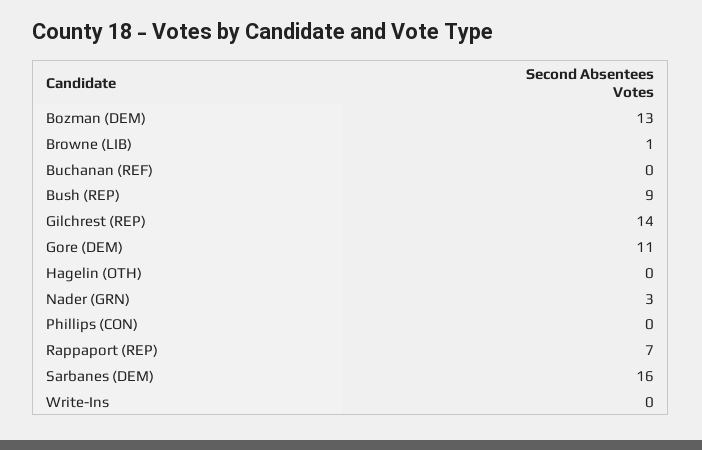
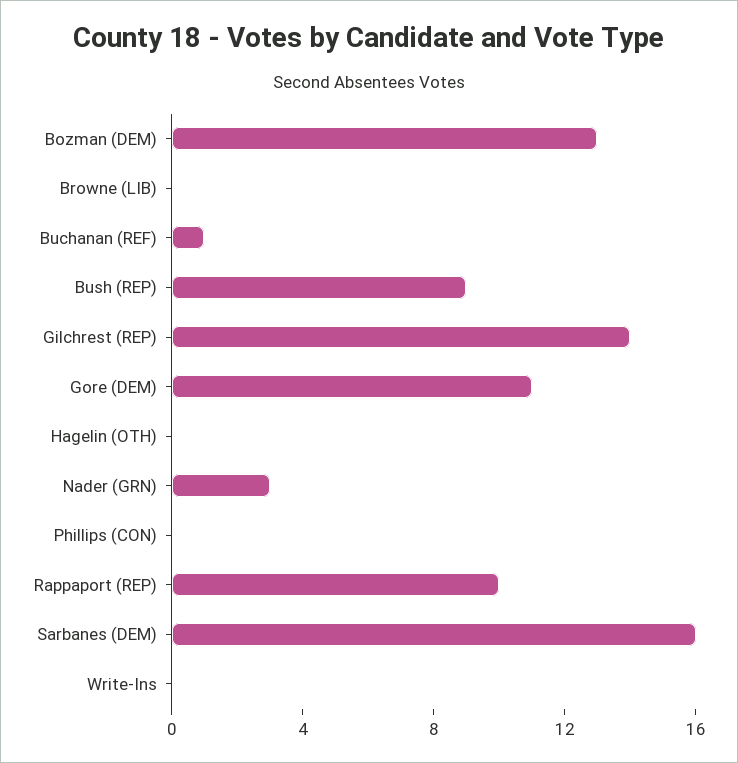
  {
    "Bozman (DEM)": 13,
-   "Browne (LIB)": 1,
+   "Browne (LIB)": 0,
-   "Buchanan (REF)": 0,
+   "Buchanan (REF)": 1,
    "Bush (REP)": 9,
    "Gilchrest (REP)": 14,
    "Gore (DEM)": 11,
    "Hagelin (OTH)": 0,
    "Nader (GRN)": 3,
    "Phillips (CON)": 0,
-   "Rappaport (REP)": 7,
+   "Rappaport (REP)": 10,
    "Sarbanes (DEM)": 16,
    "Write-Ins": 0
  }

